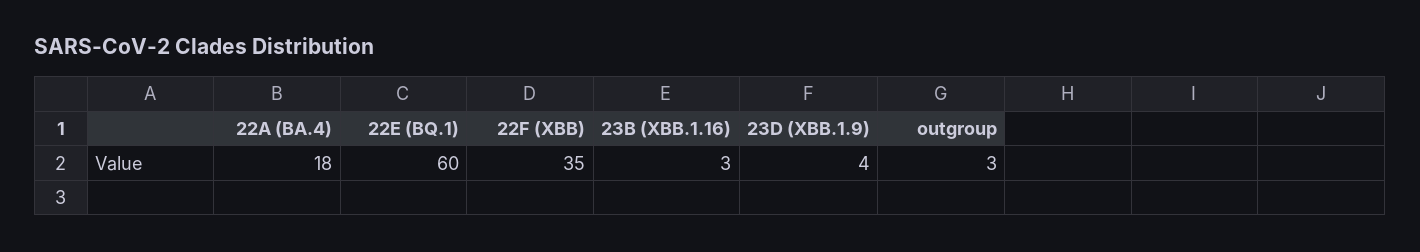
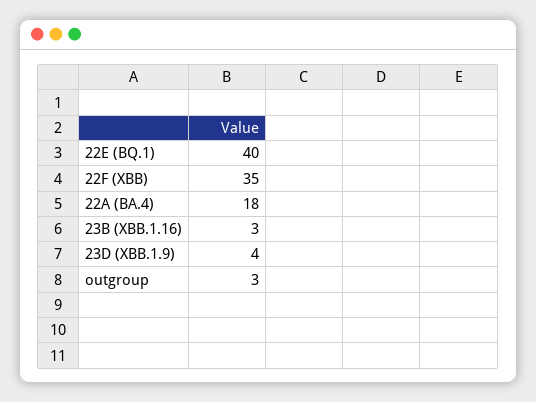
  {
    "22A (BA.4)": 18,
-   "22E (BQ.1)": 60,
+   "22E (BQ.1)": 40,
    "22F (XBB)": 35,
    "23B (XBB.1.16)": 3,
    "23D (XBB.1.9)": 4,
    "outgroup": 3
  }

